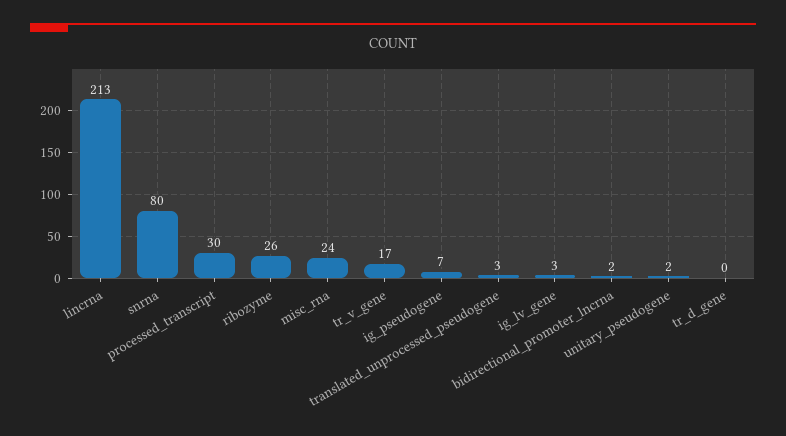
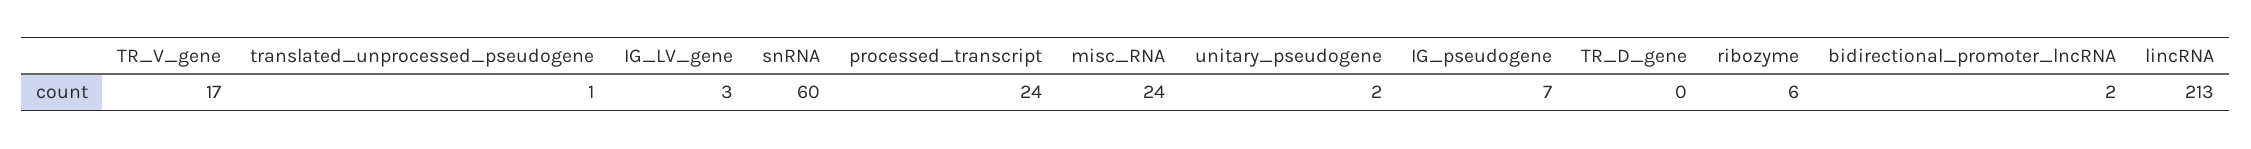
  {
    "lincrna": 213,
-   "snrna": 80,
+   "snrna": 60,
-   "processed_transcript": 30,
+   "processed_transcript": 24,
-   "ribozyme": 26,
+   "ribozyme": 6,
    "misc_rna": 24,
    "tr_v_gene": 17,
    "ig_pseudogene": 7,
-   "translated_unprocessed_pseudogene": 3,
+   "translated_unprocessed_pseudogene": 1,
    "ig_lv_gene": 3,
    "bidirectional_promoter_lncrna": 2,
    "unitary_pseudogene": 2,
    "tr_d_gene": 0
  }

